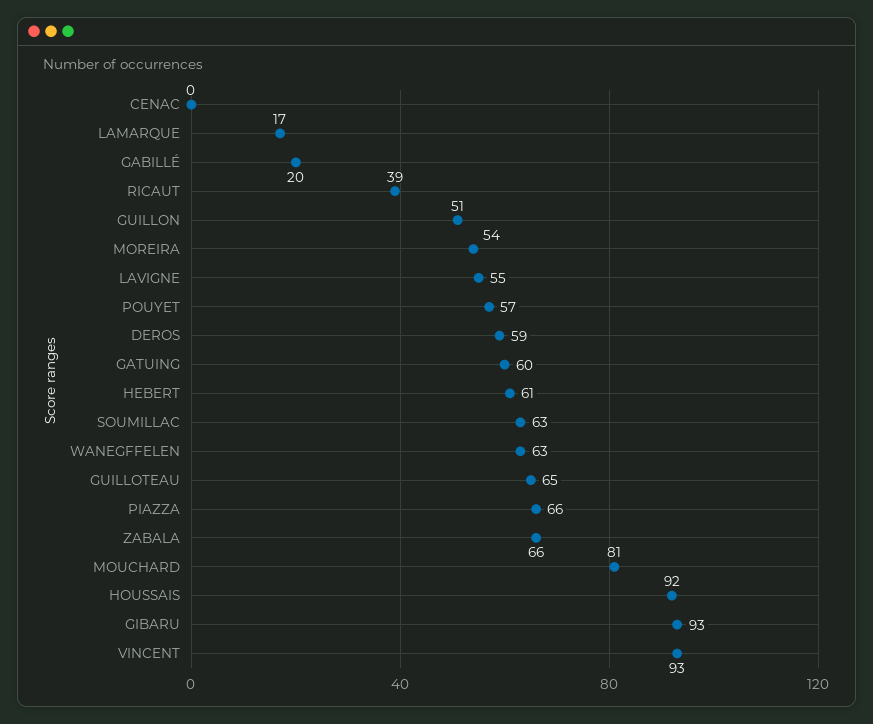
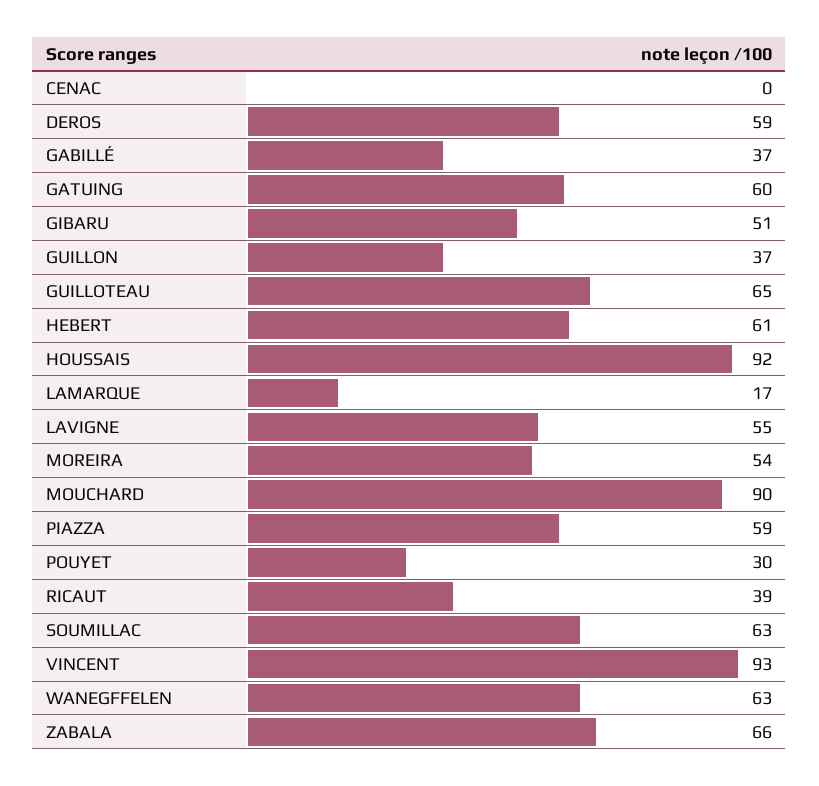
  {
    "CENAC": 0,
    "LAMARQUE": 17,
-   "GABILLÉ": 20,
+   "GABILLÉ": 37,
    "RICAUT": 39,
-   "GUILLON": 51,
+   "GUILLON": 37,
    "MOREIRA": 54,
    "LAVIGNE": 55,
-   "POUYET": 57,
+   "POUYET": 30,
    "DEROS": 59,
    "GATUING": 60,
    "HEBERT": 61,
    "SOUMILLAC": 63,
    "WANEGFFELEN": 63,
    "GUILLOTEAU": 65,
-   "PIAZZA": 66,
+   "PIAZZA": 59,
    "ZABALA": 66,
-   "MOUCHARD": 81,
+   "MOUCHARD": 90,
    "HOUSSAIS": 92,
-   "GIBARU": 93,
+   "GIBARU": 51,
    "VINCENT": 93
  }

